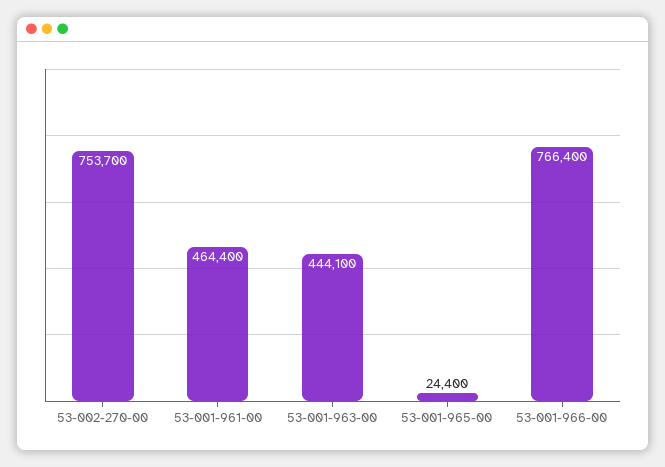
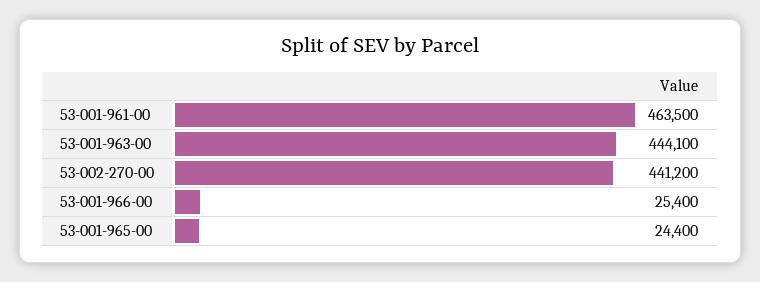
  {
-   "53-002-270-00": 753700,
+   "53-002-270-00": 441200,
-   "53-001-961-00": 464400,
+   "53-001-961-00": 463500,
    "53-001-963-00": 444100,
    "53-001-965-00": 24400,
-   "53-001-966-00": 766400
+   "53-001-966-00": 25400
  }

